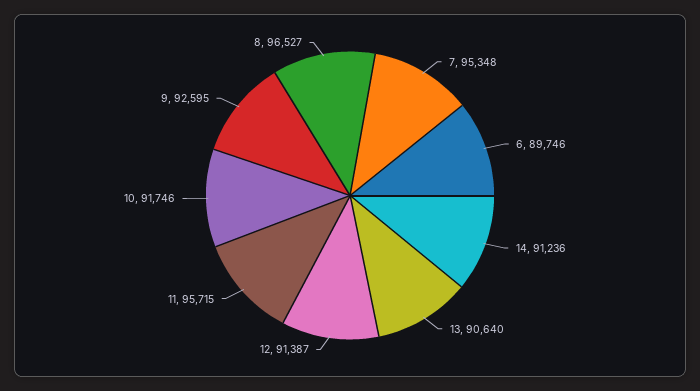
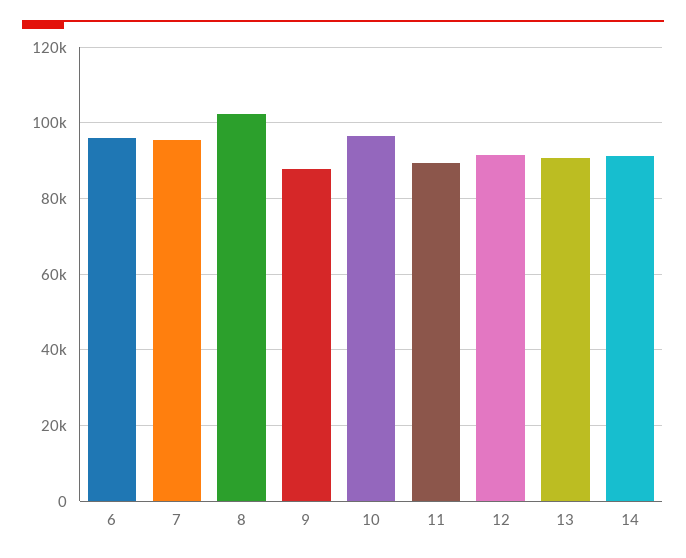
  {
    "7": 95348,
-   "6": 89746,
+   "6": 96000,
    "14": 91236,
    "13": 90640,
    "12": 91387,
-   "11": 95715,
+   "11": 90000,
-   "10": 91746,
+   "10": 96000,
-   "9": 92595,
+   "9": 88000,
-   "8": 96527
+   "8": 102000
  }

